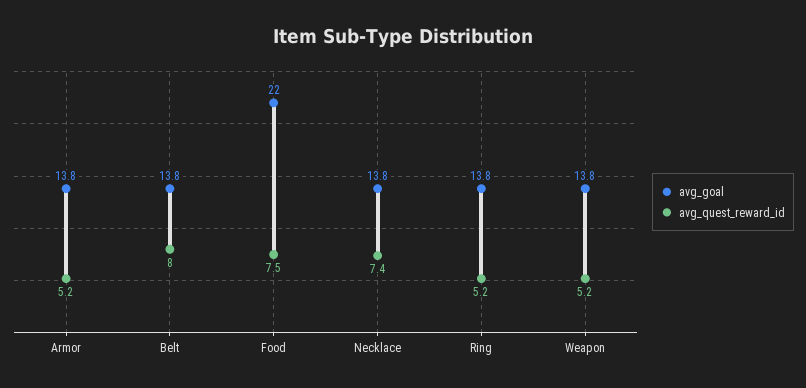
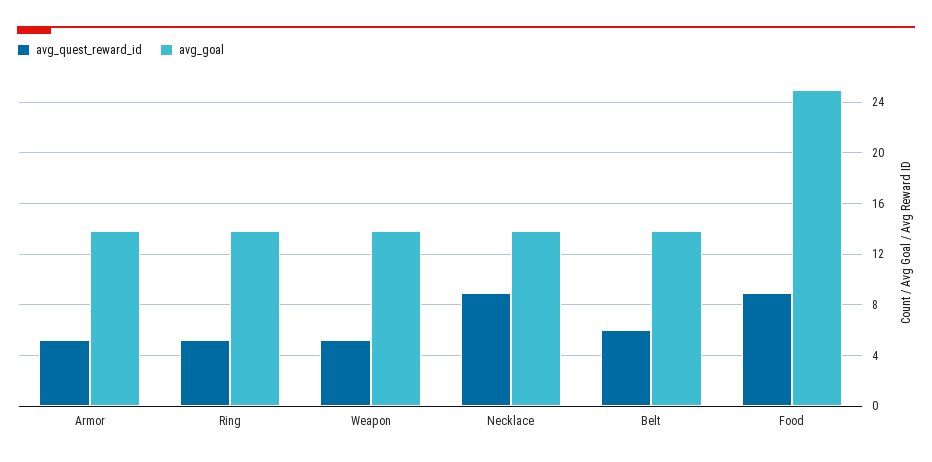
  {
    "avg_goal": {
      "Armor": 13.8,
      "Belt": 13.8,
-     "Food": 22,
+     "Food": 25,
      "Necklace": 13.8,
      "Ring": 13.8,
      "Weapon": 13.8
    },
    "avg_quest_reward_id": {
      "Armor": 5.2,
-     "Belt": 8,
+     "Belt": 6,
-     "Food": 7.5,
+     "Food": 9,
-     "Necklace": 7.4,
+     "Necklace": 9,
      "Ring": 5.2,
      "Weapon": 5.2
    }
  }

